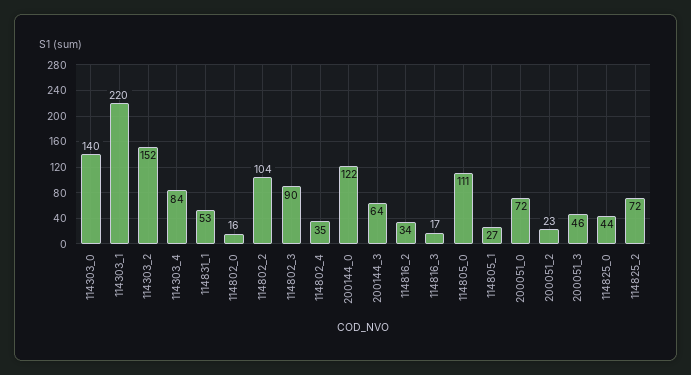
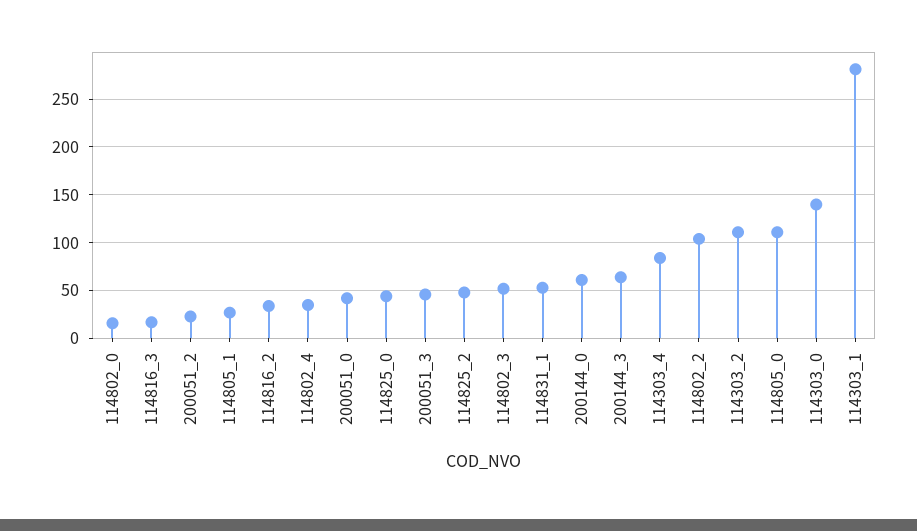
  {
    "114303_0": 140,
-   "114303_1": 220,
+   "114303_1": 280,
-   "114303_2": 152,
+   "114303_2": 110,
    "114303_4": 84,
    "114831_1": 53,
    "114802_0": 16,
    "114802_2": 104,
-   "114802_3": 90,
+   "114802_3": 50,
    "114802_4": 35,
-   "200144_0": 122,
+   "200144_0": 60,
    "200144_3": 64,
    "114816_2": 34,
    "114816_3": 17,
    "114805_0": 111,
    "114805_1": 27,
-   "200051_0": 72,
+   "200051_0": 40,
    "200051_2": 23,
    "200051_3": 46,
    "114825_0": 44,
-   "114825_2": 72
+   "114825_2": 50
  }

